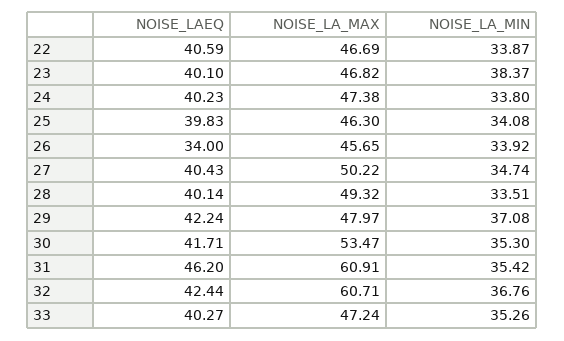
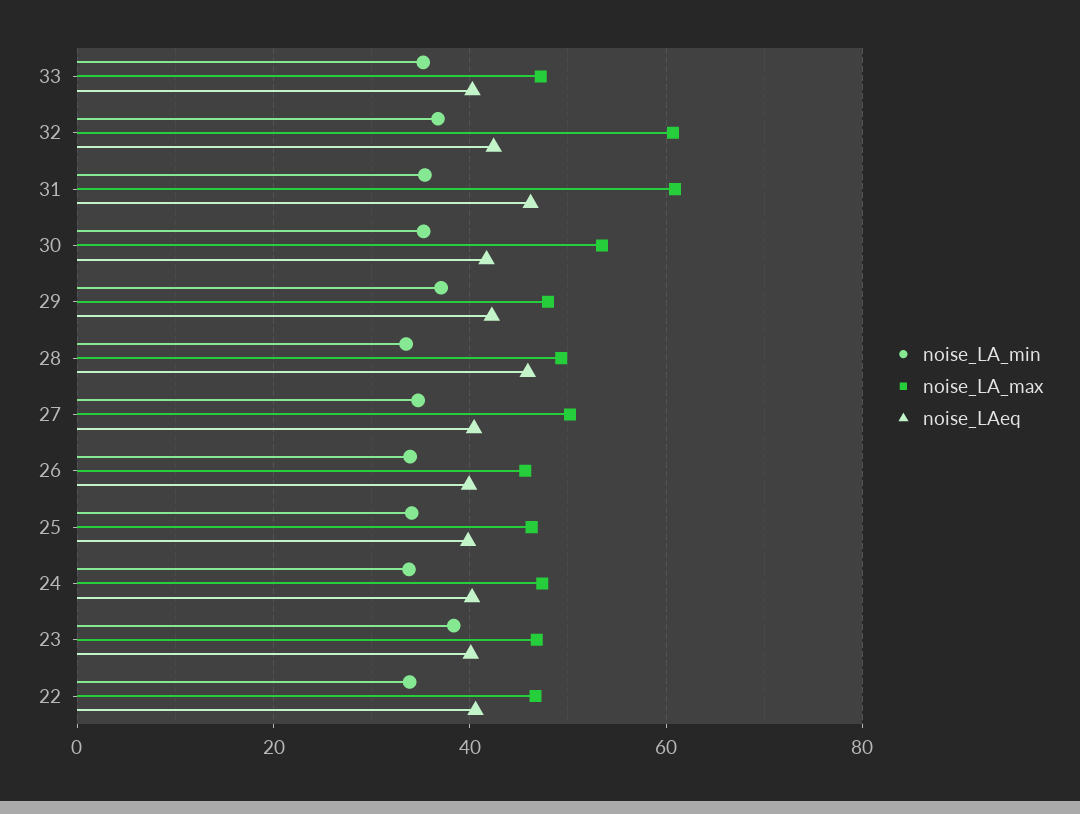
  {
    "NOISE_LAEQ": {
      "22": 40.59,
      "23": 40.1,
      "24": 40.23,
      "25": 39.83,
-     "26": 34,
+     "26": 40,
      "27": 40.43,
-     "28": 40.14,
+     "28": 46,
      "29": 42.24,
      "30": 41.71,
      "31": 46.2,
      "32": 42.44,
      "33": 40.27
    },
    "NOISE_LA_MAX": {
      "22": 46.69,
      "23": 46.82,
      "24": 47.38,
      "25": 46.3,
      "26": 45.65,
      "27": 50.22,
      "28": 49.32,
      "29": 47.97,
      "30": 53.47,
      "31": 60.91,
      "32": 60.71,
      "33": 47.24
    },
    "NOISE_LA_MIN": {
      "22": 33.87,
      "23": 38.37,
      "24": 33.8,
      "25": 34.08,
      "26": 33.92,
      "27": 34.74,
      "28": 33.51,
      "29": 37.08,
      "30": 35.3,
      "31": 35.42,
      "32": 36.76,
      "33": 35.26
    }
  }

